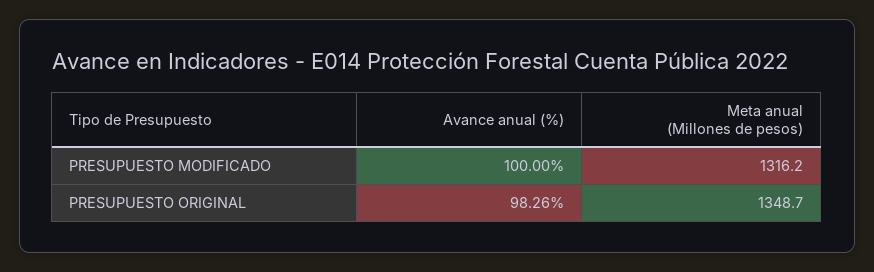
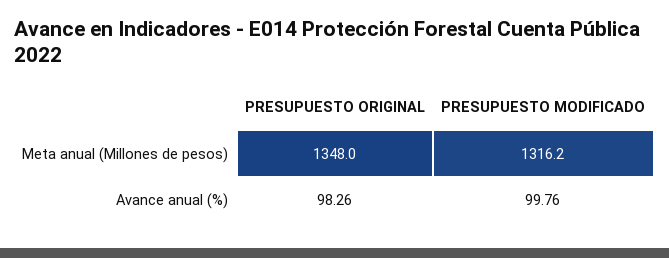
  {
    "Avance anual (%)": {
-     "PRESUPUESTO MODIFICADO": 100,
+     "PRESUPUESTO MODIFICADO": 99.76,
      "PRESUPUESTO ORIGINAL": 98.26
    },
    "Meta anual (Millones de pesos)": {
      "PRESUPUESTO MODIFICADO": 1316.2,
-     "PRESUPUESTO ORIGINAL": 1348.7
+     "PRESUPUESTO ORIGINAL": 1348
    }
  }

